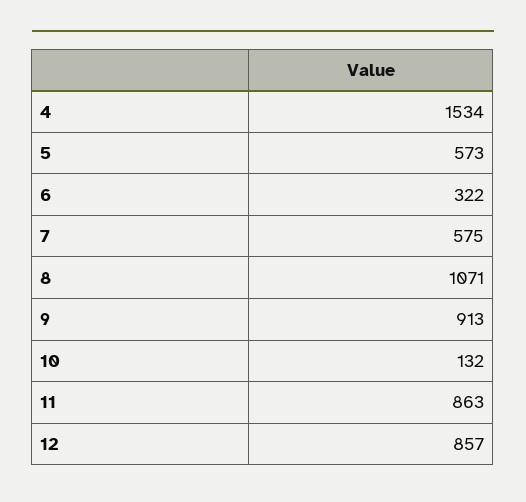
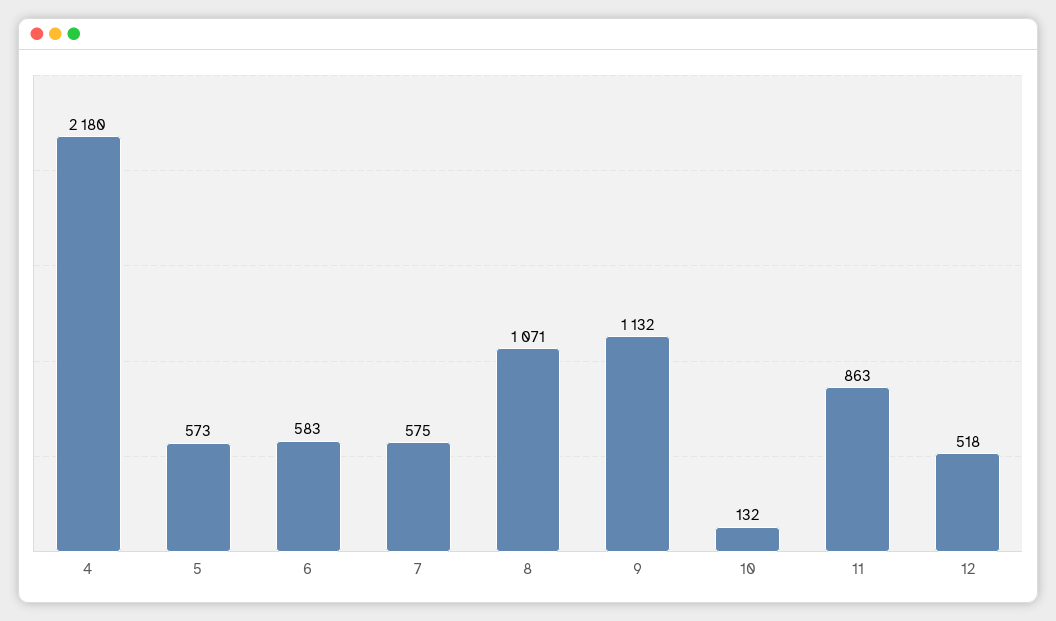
  {
-   "4": 1534,
+   "4": 2180,
    "5": 573,
-   "6": 322,
+   "6": 583,
    "7": 575,
    "8": 1071,
-   "9": 913,
+   "9": 1132,
    "10": 132,
    "11": 863,
-   "12": 857
+   "12": 518
  }

